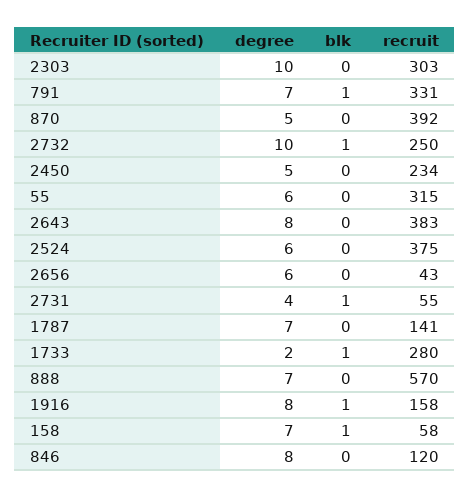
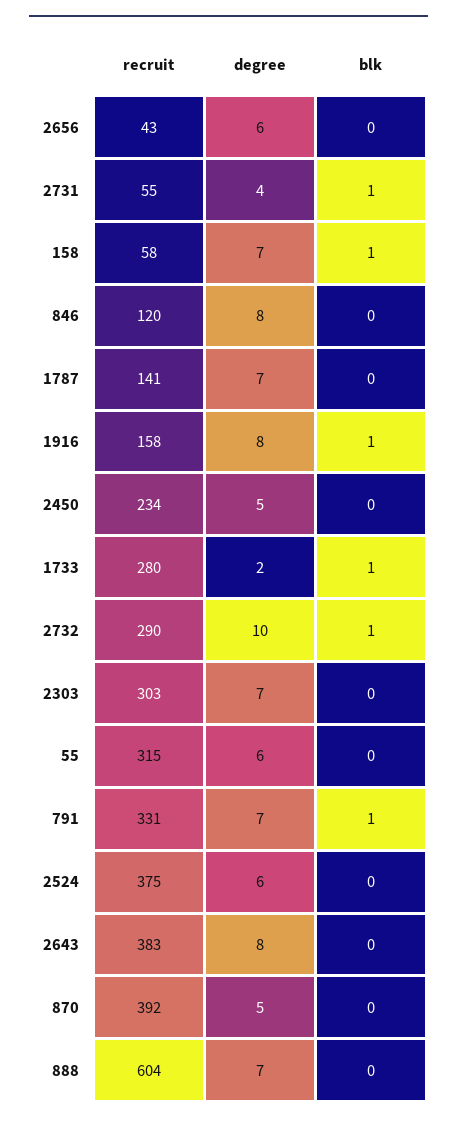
  {
    "degree": {
-     "2303": 10,
+     "2303": 7,
      "791": 7,
      "870": 5,
      "2732": 10,
      "2450": 5,
      "55": 6,
      "2643": 8,
      "2524": 6,
      "2656": 6,
      "2731": 4,
      "1787": 7,
      "1733": 2,
      "888": 7,
      "1916": 8,
      "158": 7,
      "846": 8
    },
    "blk": {
      "2303": 0,
      "791": 1,
      "870": 0,
      "2732": 1,
      "2450": 0,
      "55": 0,
      "2643": 0,
      "2524": 0,
      "2656": 0,
      "2731": 1,
      "1787": 0,
      "1733": 1,
      "888": 0,
      "1916": 1,
      "158": 1,
      "846": 0
    },
    "recruit": {
      "2303": 303,
      "791": 331,
      "870": 392,
-     "2732": 250,
+     "2732": 290,
      "2450": 234,
      "55": 315,
      "2643": 383,
      "2524": 375,
      "2656": 43,
      "2731": 55,
      "1787": 141,
      "1733": 280,
-     "888": 570,
+     "888": 604,
      "1916": 158,
      "158": 58,
      "846": 120
    }
  }

